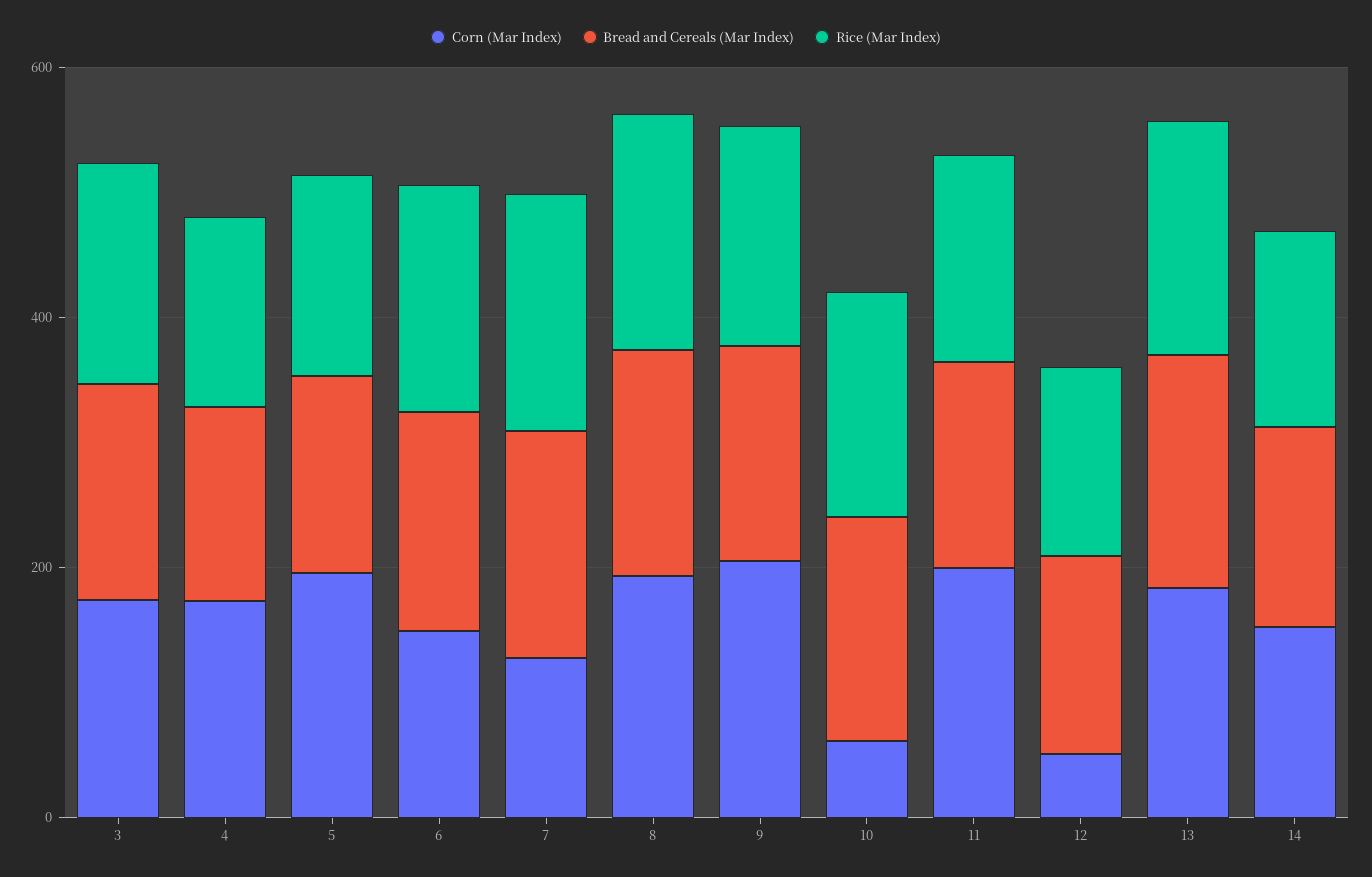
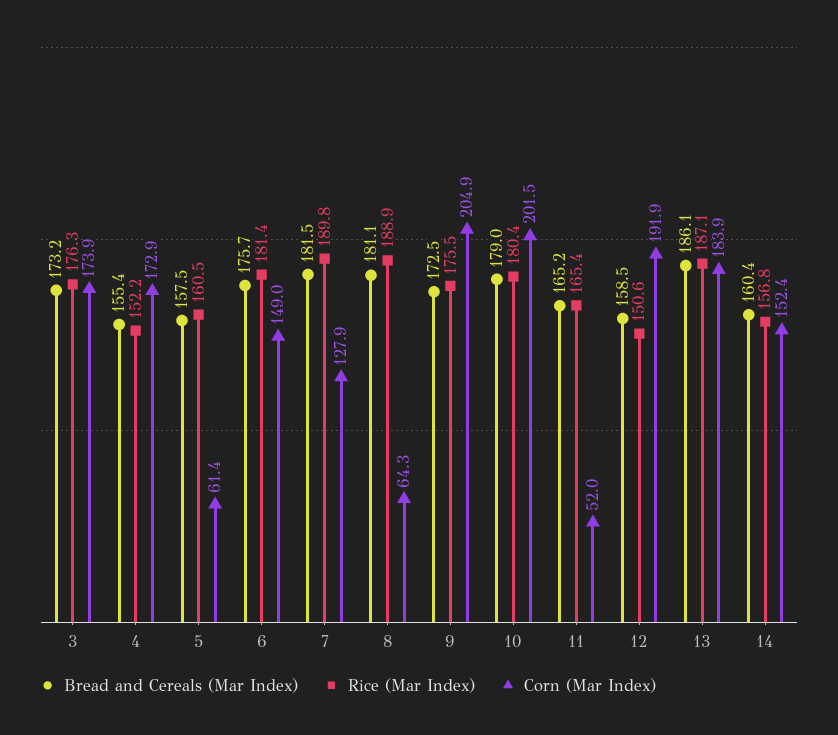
  {
    "Corn (Mar Index)": {
      "3": 173.9,
      "4": 172.9,
-     "5": 200,
+     "5": 61.4,
      "6": 149,
      "7": 127.9,
-     "8": 200,
+     "8": 64.3,
      "9": 204.9,
-     "10": 50,
+     "10": 201.5,
-     "11": 200,
+     "11": 52,
-     "12": 50,
+     "12": 191.9,
      "13": 183.9,
      "14": 152.4
    },
    "Bread and Cereals (Mar Index)": {
      "3": 173.2,
      "4": 155.4,
      "5": 157.5,
      "6": 175.7,
      "7": 181.5,
      "8": 181.1,
      "9": 172.5,
      "10": 179,
      "11": 165.2,
      "12": 158.5,
      "13": 186.1,
      "14": 160.4
    },
    "Rice (Mar Index)": {
      "3": 176.3,
      "4": 152.2,
      "5": 160.5,
      "6": 181.4,
      "7": 189.8,
      "8": 188.9,
      "9": 175.5,
      "10": 180.4,
      "11": 165.4,
      "12": 150.6,
      "13": 187.1,
      "14": 156.8
    }
  }

